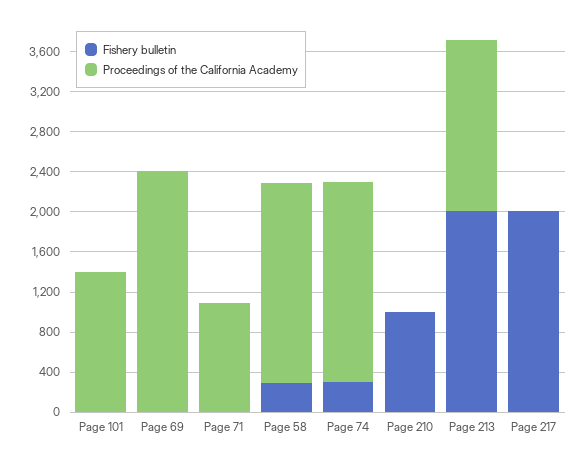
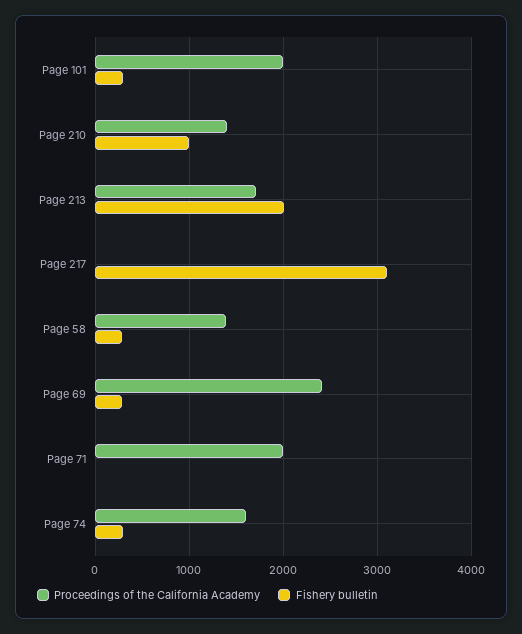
  {
    "Fishery bulletin": {
-     "Page 101": 0,
+     "Page 101": 300,
-     "Page 69": 0,
+     "Page 69": 300,
      "Page 71": 0,
      "Page 58": 300,
      "Page 74": 300,
      "Page 210": 1000,
      "Page 213": 2000,
-     "Page 217": 2000
+     "Page 217": 3100
    },
    "Proceedings of the California Academy": {
-     "Page 101": 1400,
+     "Page 101": 2000,
      "Page 69": 2400,
-     "Page 71": 1100,
+     "Page 71": 2000,
-     "Page 58": 2000,
+     "Page 58": 1400,
-     "Page 74": 2000,
+     "Page 74": 1600,
-     "Page 210": 0,
+     "Page 210": 1400,
      "Page 213": 1700,
      "Page 217": 0
    }
  }

